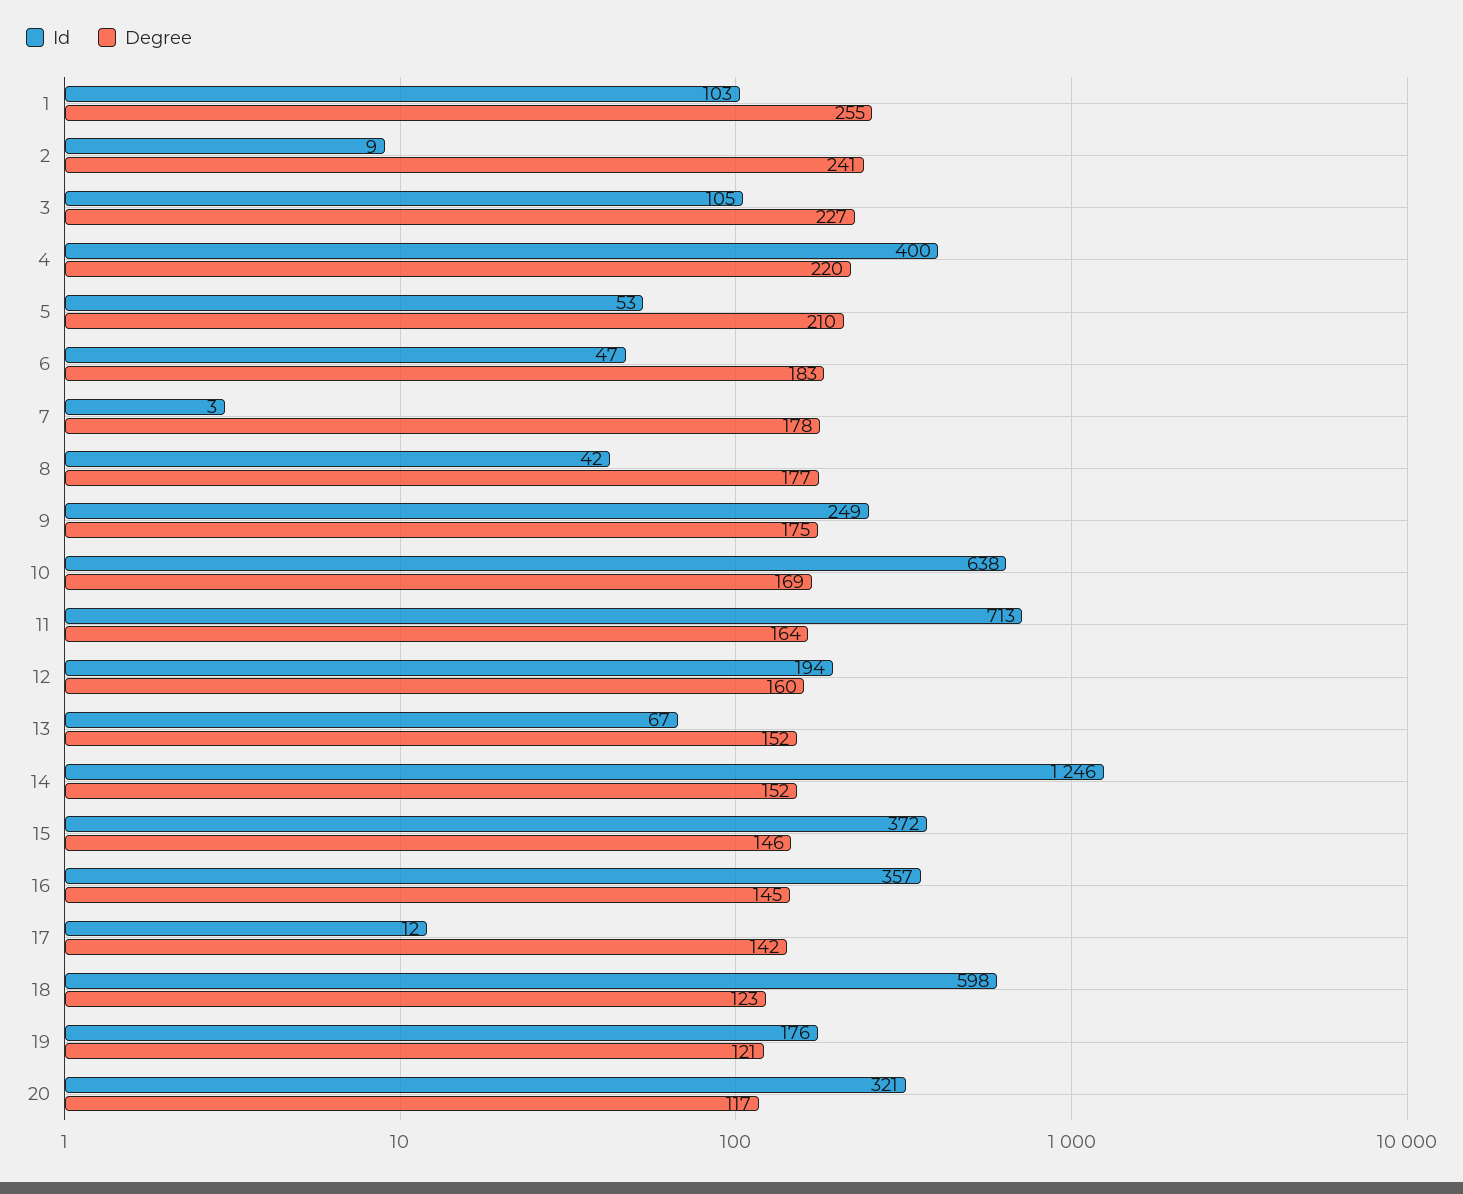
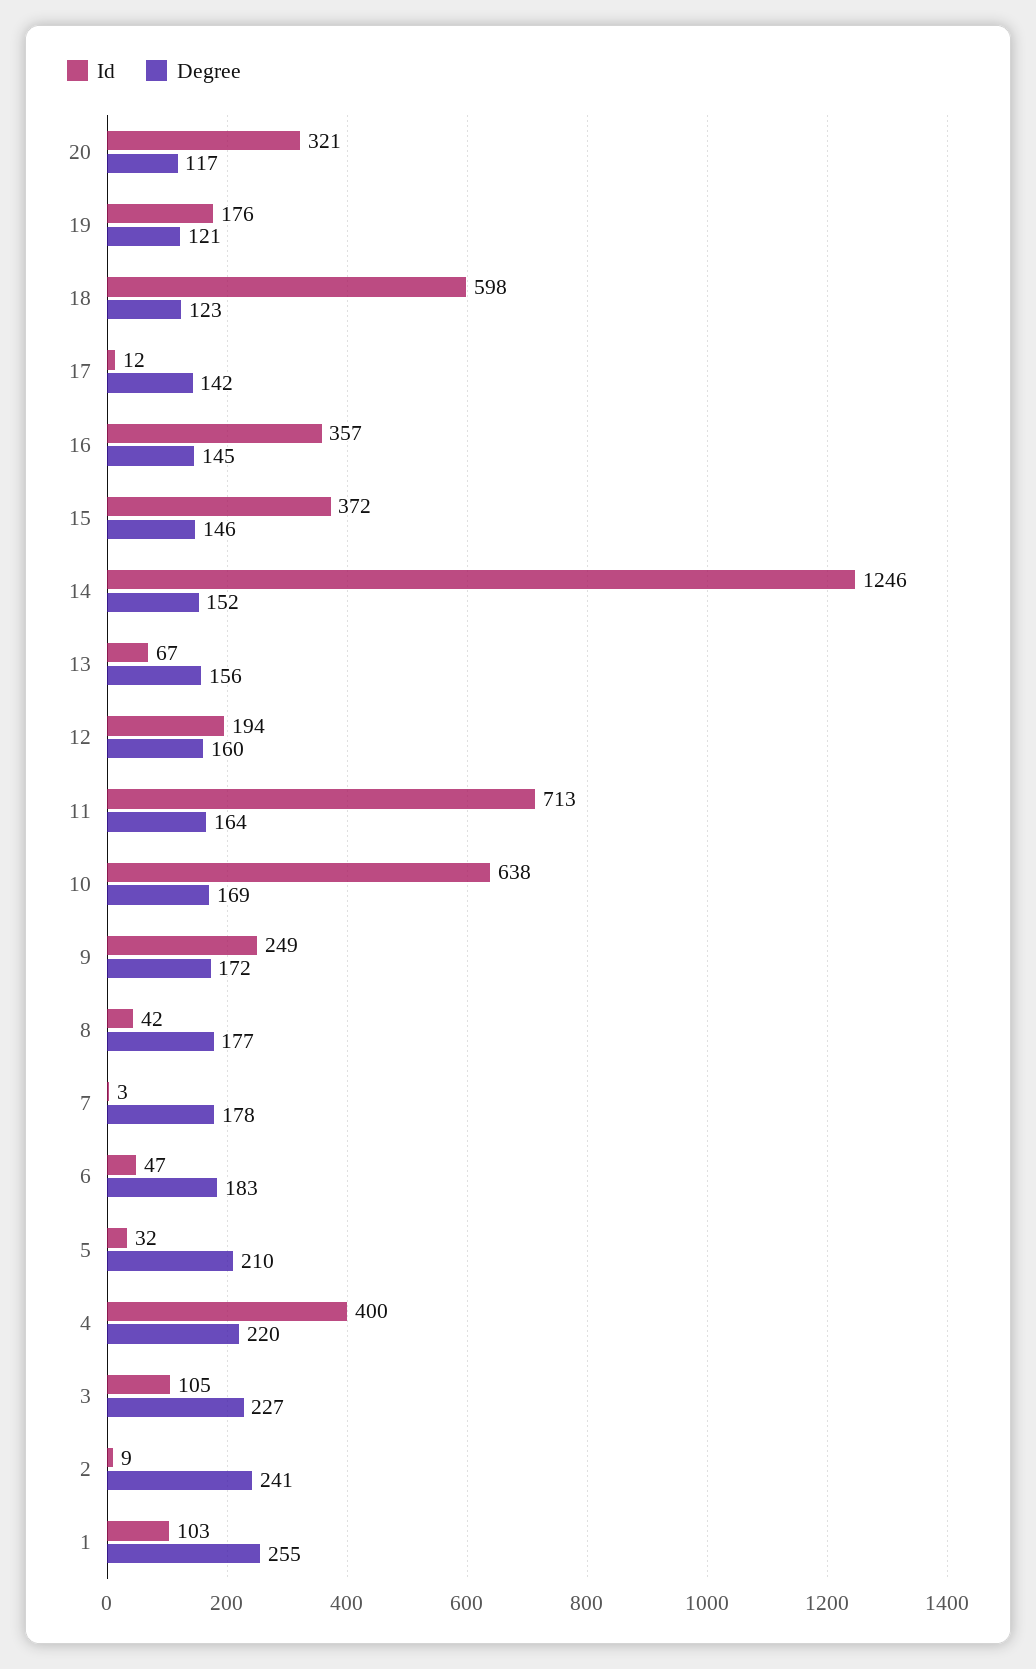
  {
    "Id": {
      "1": 103,
      "2": 9,
      "3": 105,
      "4": 400,
-     "5": 53,
+     "5": 32,
      "6": 47,
      "7": 3,
      "8": 42,
      "9": 249,
      "10": 638,
      "11": 713,
      "12": 194,
      "13": 67,
      "14": 1246,
      "15": 372,
      "16": 357,
      "17": 12,
      "18": 598,
      "19": 176,
      "20": 321
    },
    "Degree": {
      "1": 255,
      "2": 241,
      "3": 227,
      "4": 220,
      "5": 210,
      "6": 183,
      "7": 178,
      "8": 177,
-     "9": 175,
+     "9": 172,
      "10": 169,
      "11": 164,
      "12": 160,
-     "13": 152,
+     "13": 156,
      "14": 152,
      "15": 146,
      "16": 145,
      "17": 142,
      "18": 123,
      "19": 121,
      "20": 117
    }
  }

